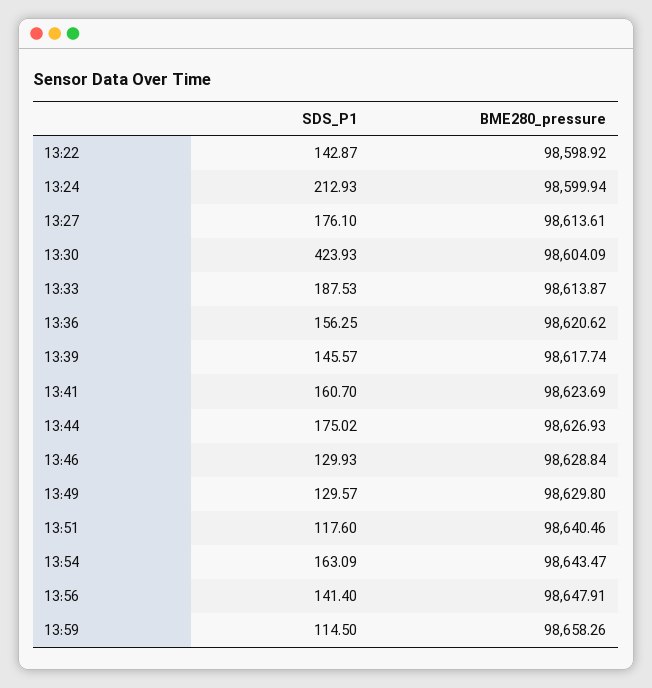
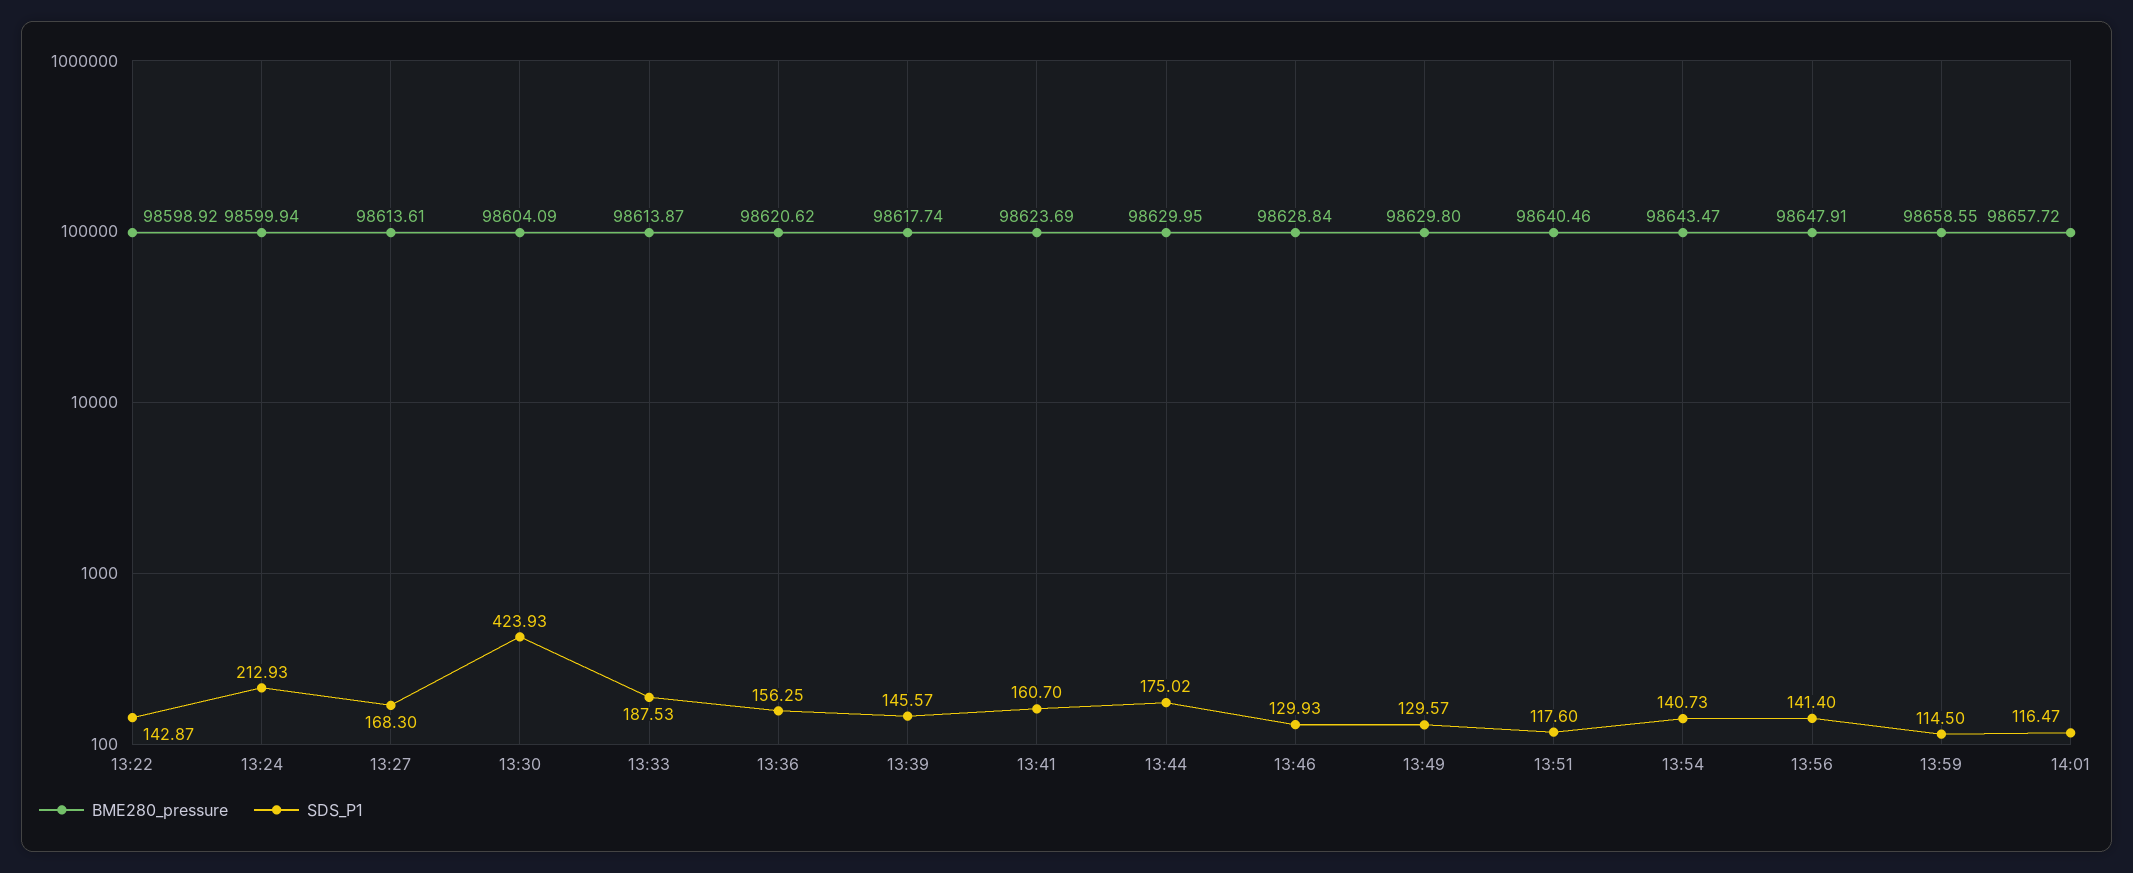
  {
    "SDS_P1": {
      "13:22": 142.87,
      "13:24": 212.93,
-     "13:27": 176.1,
+     "13:27": 168.3,
      "13:30": 423.93,
      "13:33": 187.53,
      "13:36": 156.25,
      "13:39": 145.57,
      "13:41": 160.7,
      "13:44": 175.02,
      "13:46": 129.93,
      "13:49": 129.57,
      "13:51": 117.6,
-     "13:54": 163.09,
+     "13:54": 140.73,
      "13:56": 141.4,
-     "13:59": 114.5
+     "13:59": 114.5,
+     "14:01": 116.47
    },
    "BME280_pressure": {
      "13:22": 98598.92,
      "13:24": 98599.94,
      "13:27": 98613.61,
      "13:30": 98604.09,
      "13:33": 98613.87,
      "13:36": 98620.62,
      "13:39": 98617.74,
      "13:41": 98623.69,
-     "13:44": 98626.93,
+     "13:44": 98629.95,
      "13:46": 98628.84,
      "13:49": 98629.8,
      "13:51": 98640.46,
      "13:54": 98643.47,
      "13:56": 98647.91,
-     "13:59": 98658.26
+     "13:59": 98658.55,
+     "14:01": 98657.72
    }
  }

